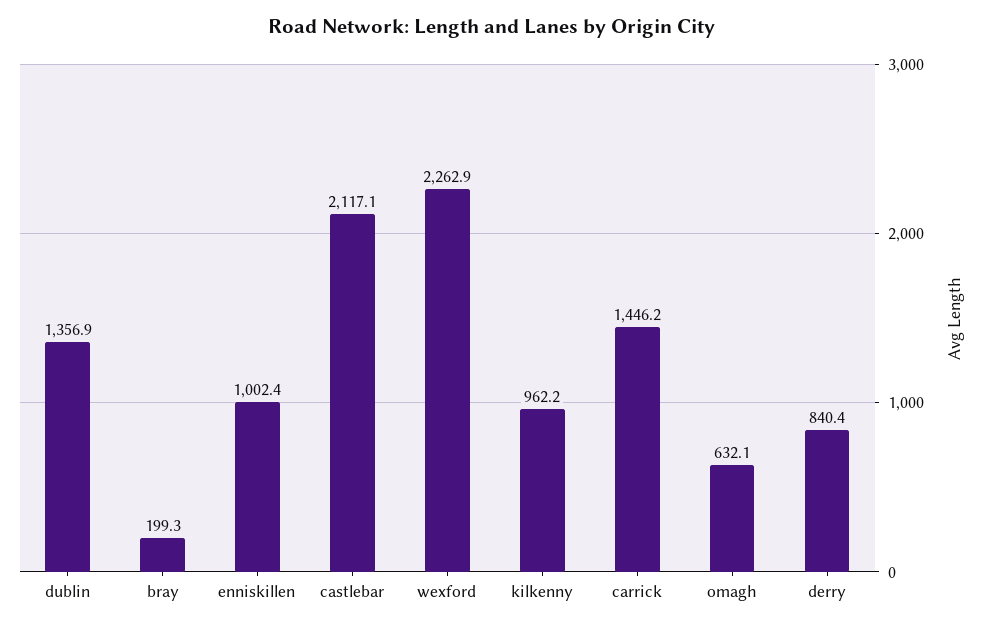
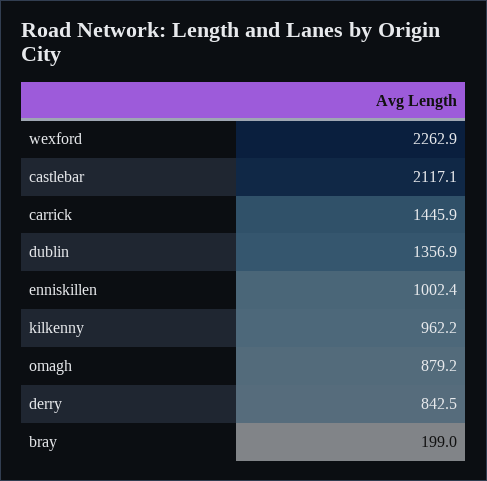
  {
    "dublin": 1356.9,
-   "bray": 199.3,
+   "bray": 199,
    "enniskillen": 1002.4,
    "castlebar": 2117.1,
    "wexford": 2262.9,
    "kilkenny": 962.2,
-   "carrick": 1446.2,
+   "carrick": 1445.9,
-   "omagh": 632.1,
+   "omagh": 879.2,
-   "derry": 840.4
+   "derry": 842.5
  }

